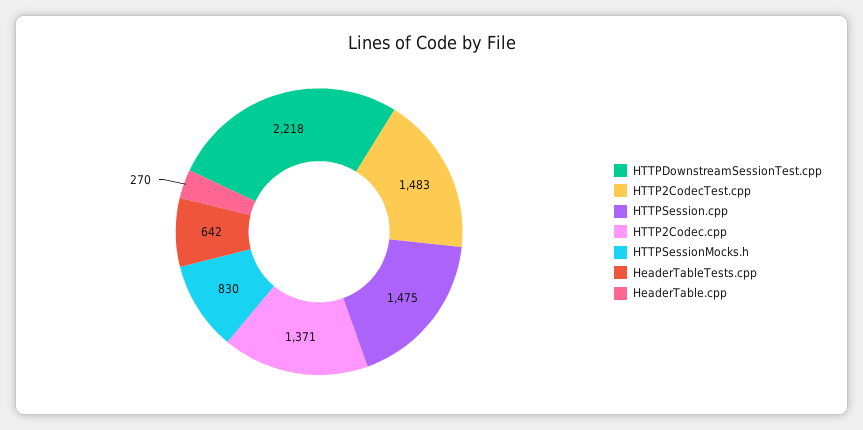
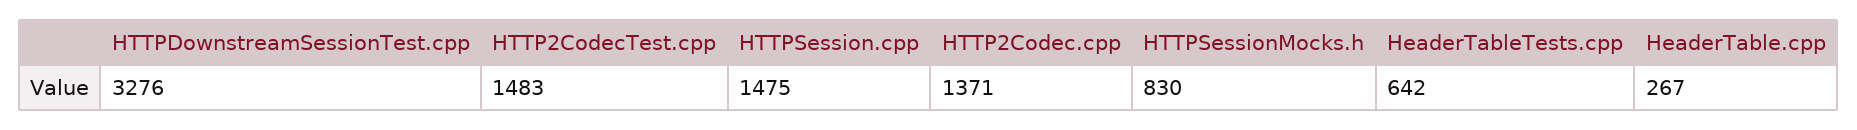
  {
-   "HTTPDownstreamSessionTest.cpp": 2218,
+   "HTTPDownstreamSessionTest.cpp": 3276,
    "HTTP2CodecTest.cpp": 1483,
    "HTTPSession.cpp": 1475,
    "HTTP2Codec.cpp": 1371,
    "HTTPSessionMocks.h": 830,
    "HeaderTableTests.cpp": 642,
-   "HeaderTable.cpp": 270
+   "HeaderTable.cpp": 267
  }

